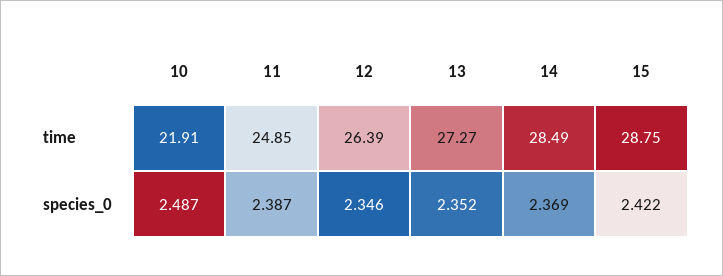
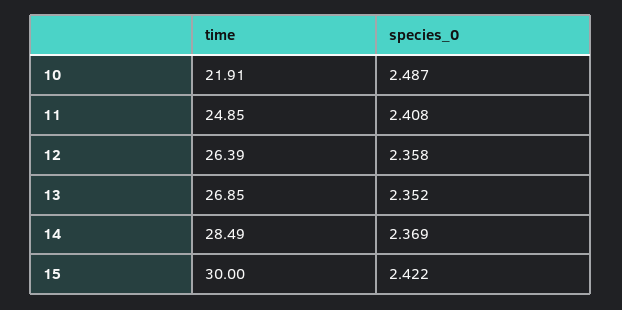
  {
    "10": {
      "time": 21.91,
      "species_0": 2.487
    },
    "11": {
      "time": 24.85,
-     "species_0": 2.387
+     "species_0": 2.408
    },
    "12": {
      "time": 26.39,
-     "species_0": 2.346
+     "species_0": 2.358
    },
    "13": {
-     "time": 27.27,
+     "time": 26.85,
      "species_0": 2.352
    },
    "14": {
      "time": 28.49,
      "species_0": 2.369
    },
    "15": {
-     "time": 28.75,
+     "time": 30,
      "species_0": 2.422
    }
  }

